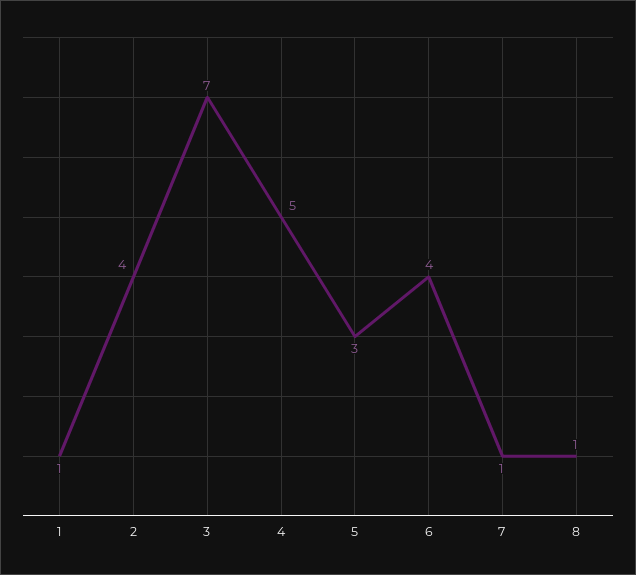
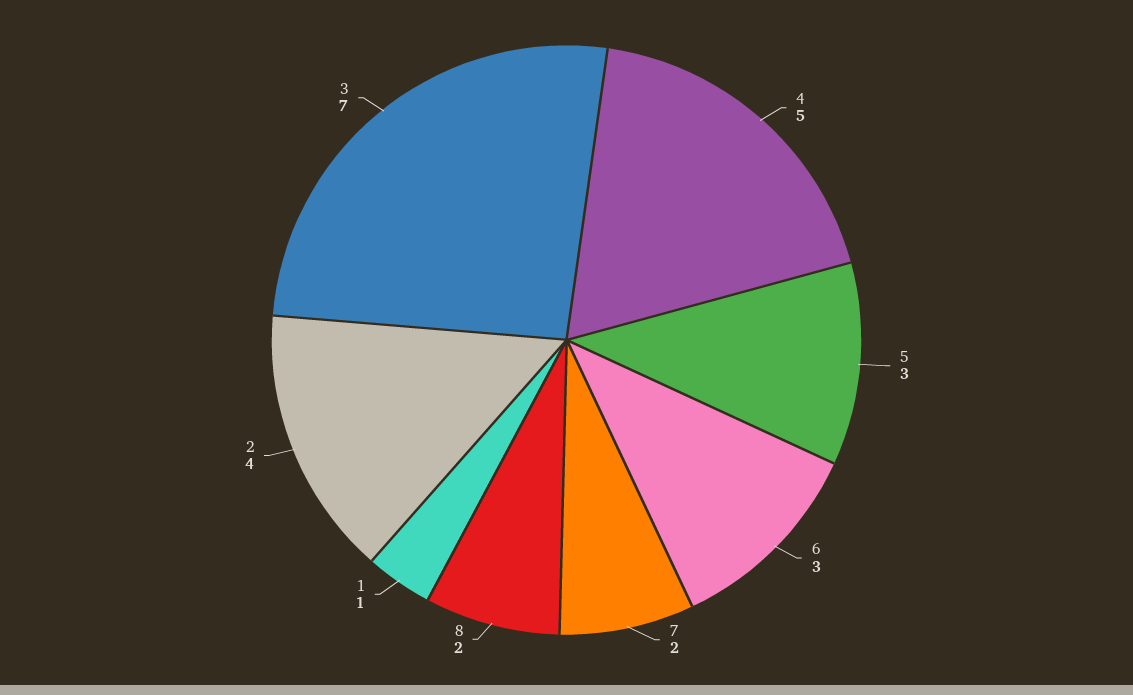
  {
    "1": 1,
    "2": 4,
    "3": 7,
    "4": 5,
    "5": 3,
-   "6": 4,
+   "6": 3,
-   "7": 1,
+   "7": 2,
-   "8": 1
+   "8": 2
  }

